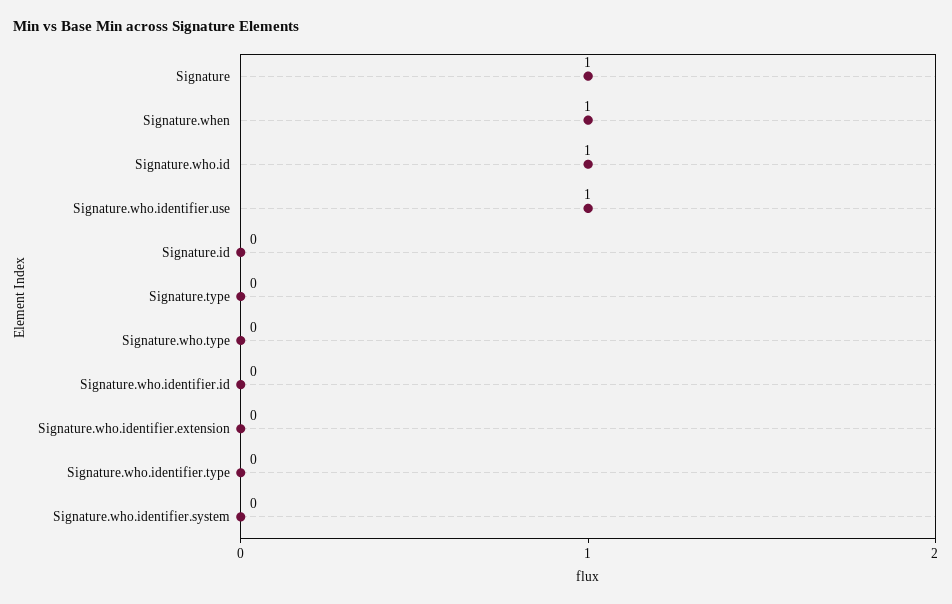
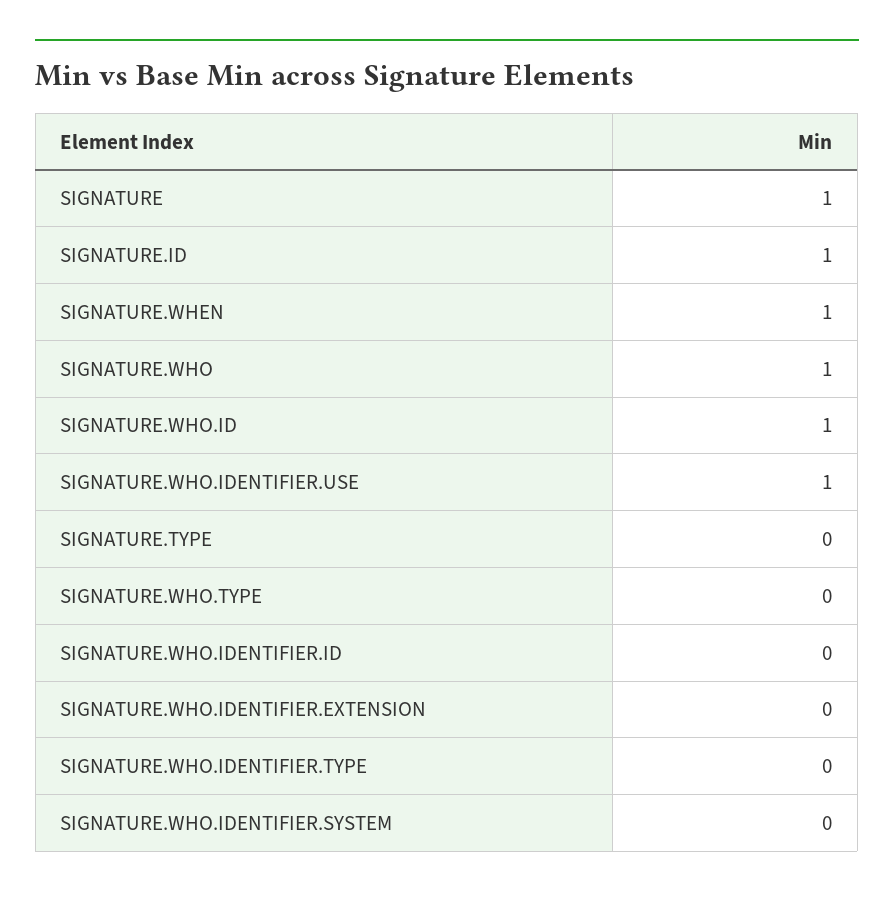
  {
    "Signature": 1,
    "Signature.when": 1,
    "Signature.who.id": 1,
    "Signature.who.identifier.use": 1,
-   "Signature.id": 0,
+   "Signature.id": 1,
    "Signature.type": 0,
    "Signature.who.type": 0,
    "Signature.who.identifier.id": 0,
    "Signature.who.identifier.extension": 0,
    "Signature.who.identifier.type": 0,
-   "Signature.who.identifier.system": 0
+   "Signature.who.identifier.system": 0,
+   "SIGNATURE.WHO": 1
  }

